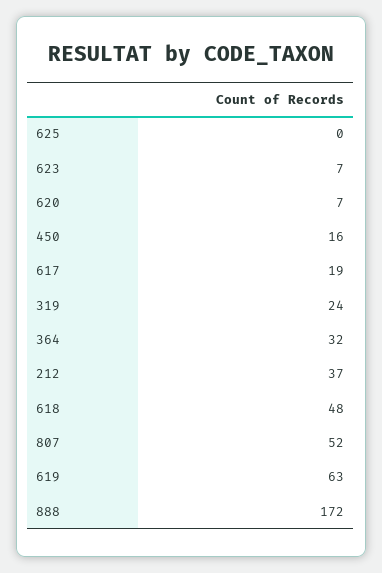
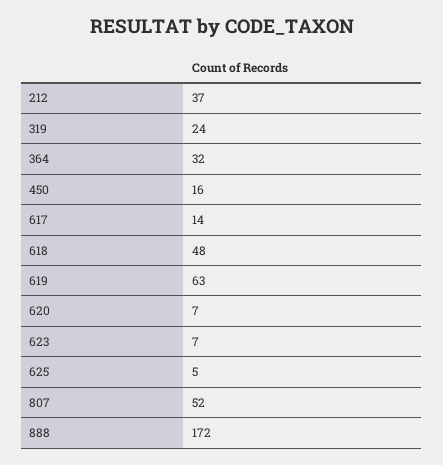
  {
-   "625": 0,
+   "625": 5,
    "623": 7,
    "620": 7,
    "450": 16,
-   "617": 19,
+   "617": 14,
    "319": 24,
    "364": 32,
    "212": 37,
    "618": 48,
    "807": 52,
    "619": 63,
    "888": 172
  }

